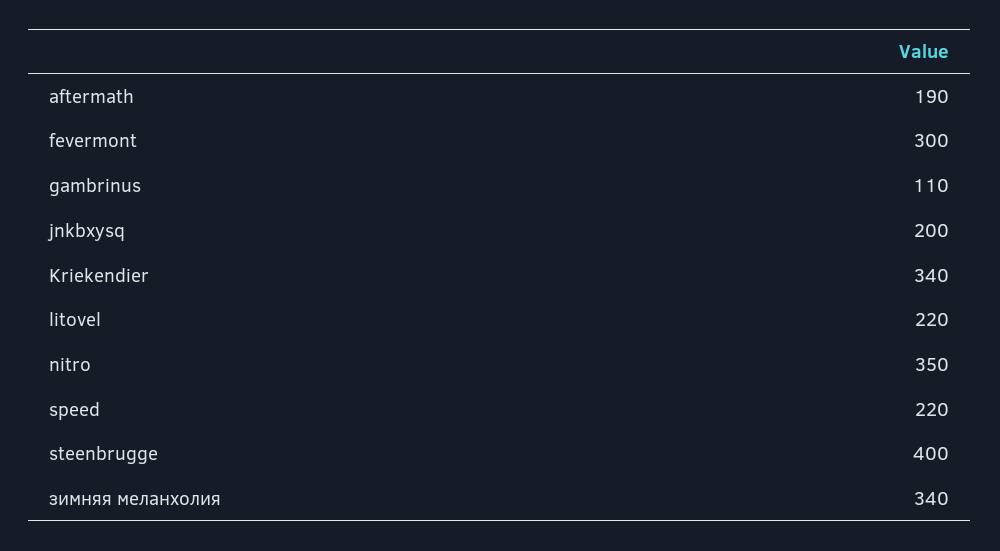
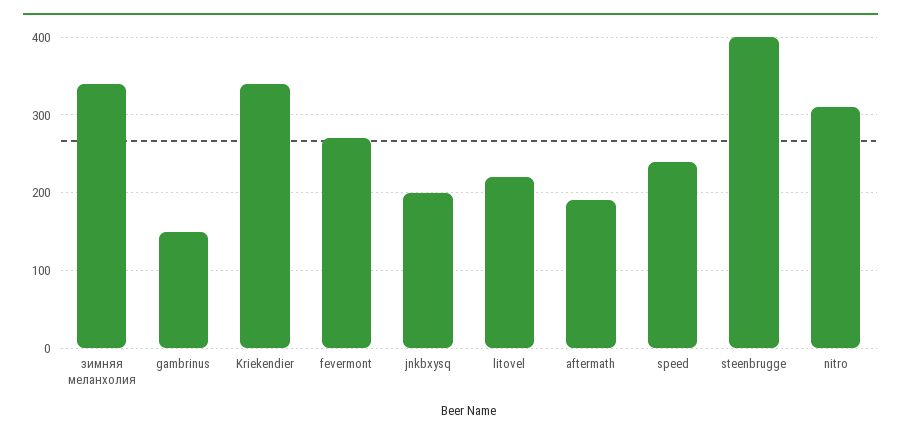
  {
    "aftermath": 190,
-   "fevermont": 300,
+   "fevermont": 270,
-   "gambrinus": 110,
+   "gambrinus": 150,
    "jnkbxysq": 200,
    "Kriekendier": 340,
    "litovel": 220,
-   "nitro": 350,
+   "nitro": 310,
-   "speed": 220,
+   "speed": 240,
    "steenbrugge": 400,
    "зимняя меланхолия": 340
  }

